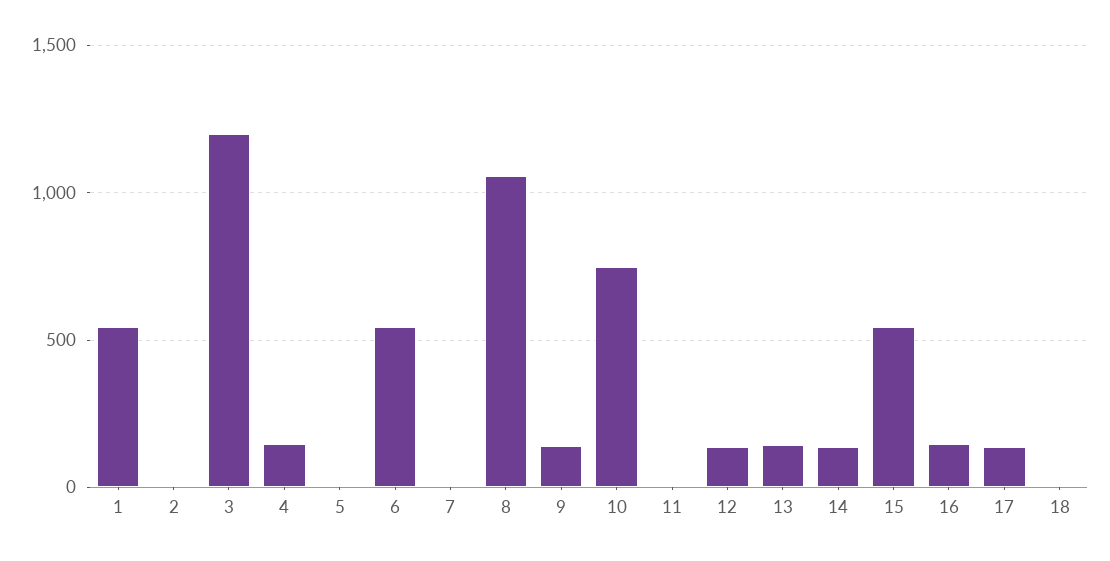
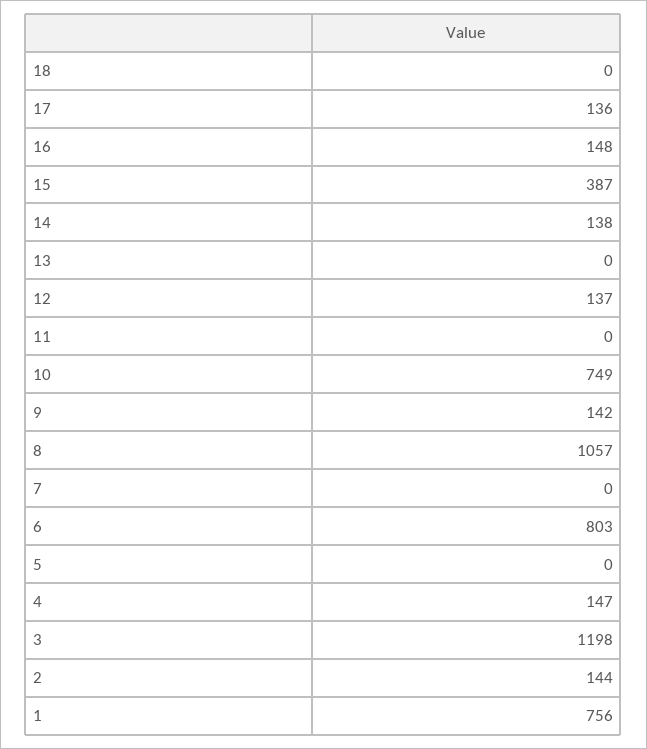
  {
-   "1": 550,
+   "1": 756,
-   "2": 0,
+   "2": 144,
    "3": 1198,
    "4": 147,
    "5": 0,
-   "6": 550,
+   "6": 803,
    "7": 0,
    "8": 1057,
    "9": 142,
    "10": 749,
    "11": 0,
    "12": 137,
-   "13": 150,
+   "13": 0,
    "14": 138,
-   "15": 550,
+   "15": 387,
    "16": 148,
    "17": 136,
    "18": 0
  }

